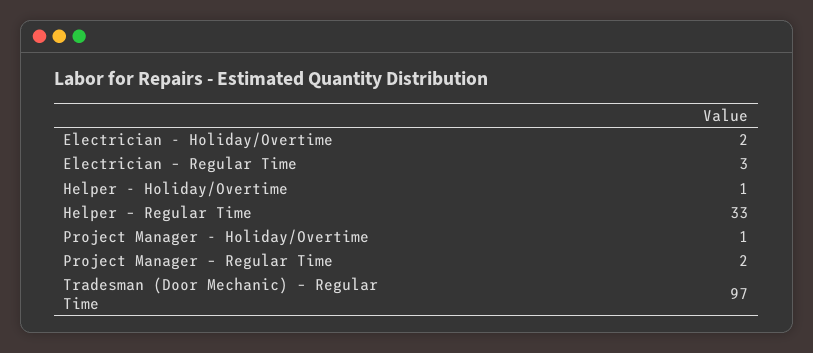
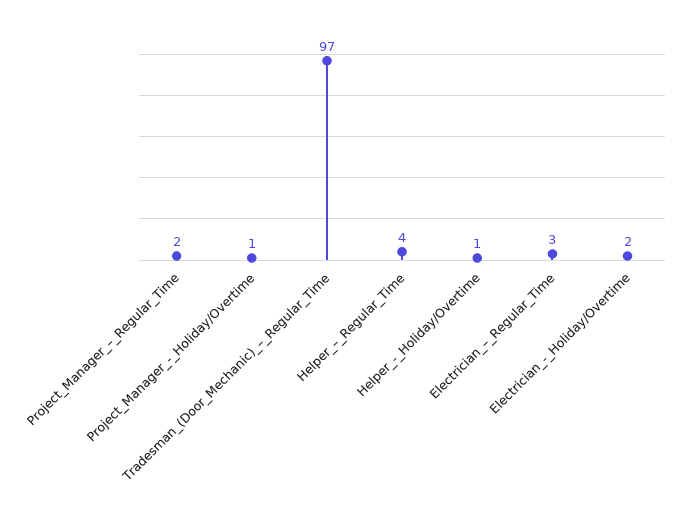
  {
    "Electrician - Holiday/Overtime": 2,
    "Electrician – Regular Time": 3,
    "Helper - Holiday/Overtime": 1,
-   "Helper – Regular Time": 33,
+   "Helper – Regular Time": 4,
    "Project Manager - Holiday/Overtime": 1,
    "Project Manager – Regular Time": 2,
    "Tradesman (Door Mechanic) – Regular Time": 97
  }

